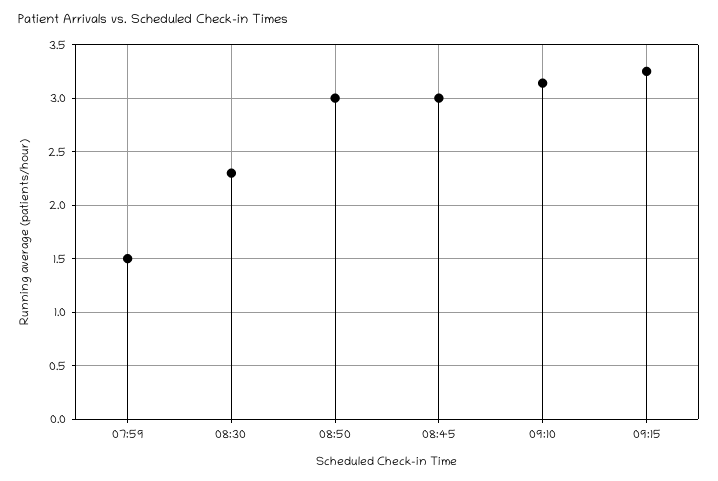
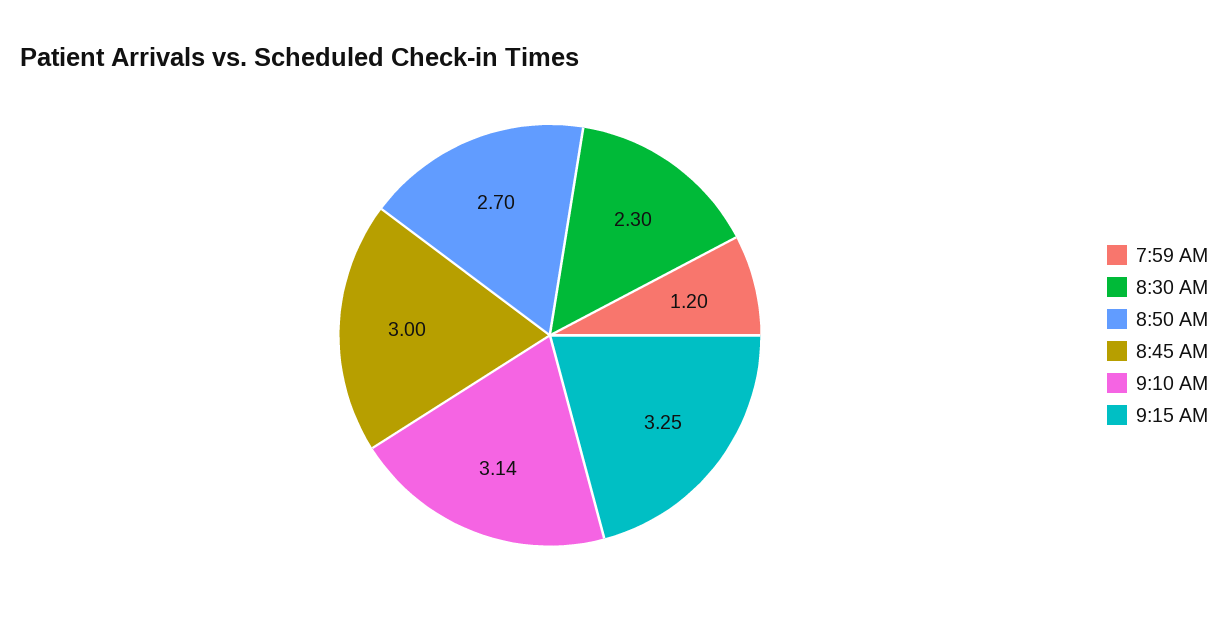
  {
-   "07:59": 1.5,
+   "07:59": 1.2,
    "08:30": 2.3,
-   "08:50": 3,
+   "08:50": 2.7,
    "08:45": 3,
    "09:10": 3.14,
    "09:15": 3.25
  }

